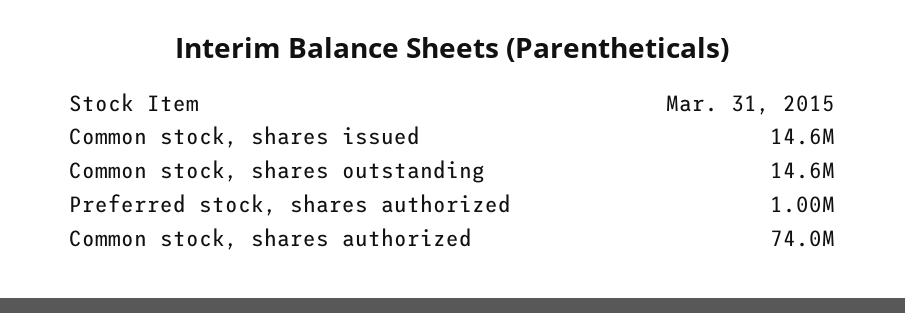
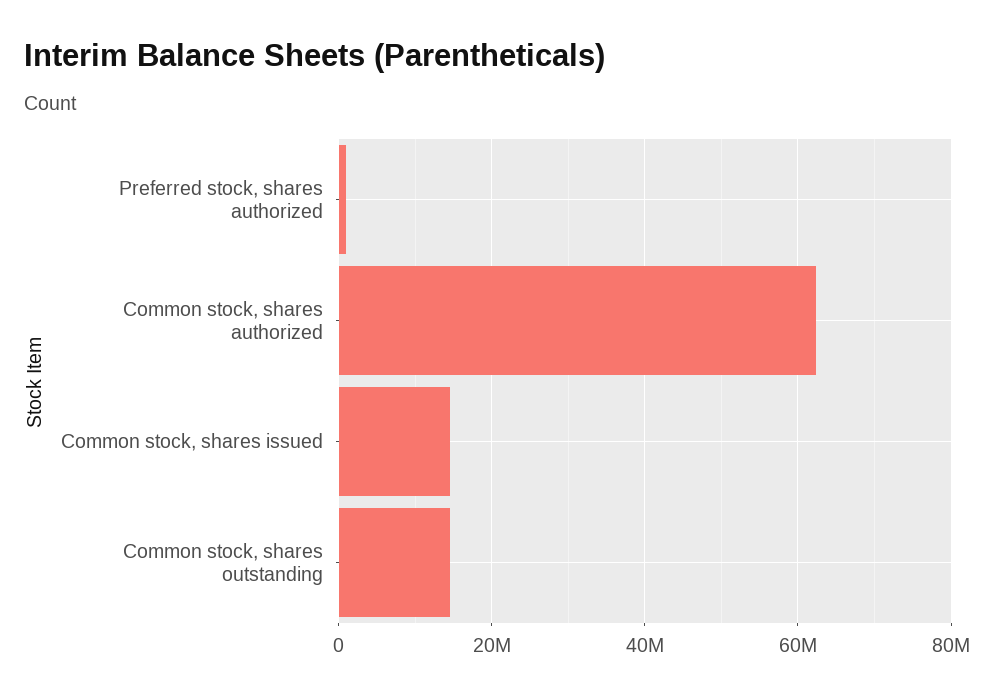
  {
    "Common stock, shares issued": 14600000,
    "Common stock, shares outstanding": 14600000,
    "Preferred stock, shares authorized": 1000000,
-   "Common stock, shares authorized": 74000000
+   "Common stock, shares authorized": 62000000
  }

